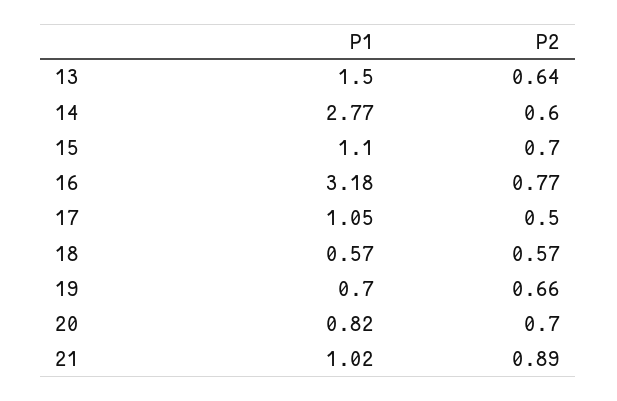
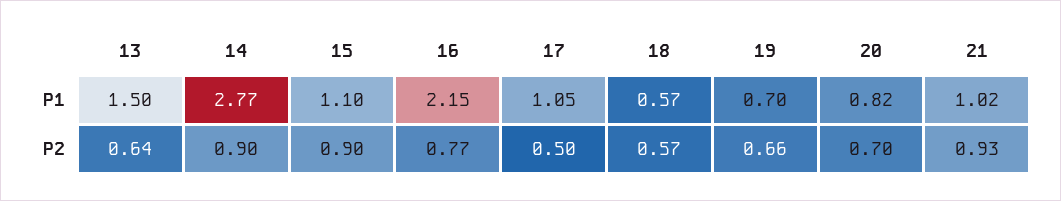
  {
    "P1": {
      "13": 1.5,
      "14": 2.77,
      "15": 1.1,
-     "16": 3.18,
+     "16": 2.15,
      "17": 1.05,
      "18": 0.57,
      "19": 0.7,
      "20": 0.82,
      "21": 1.02
    },
    "P2": {
      "13": 0.64,
-     "14": 0.6,
+     "14": 0.9,
-     "15": 0.7,
+     "15": 0.9,
      "16": 0.77,
      "17": 0.5,
      "18": 0.57,
      "19": 0.66,
      "20": 0.7,
-     "21": 0.89
+     "21": 0.93
    }
  }

